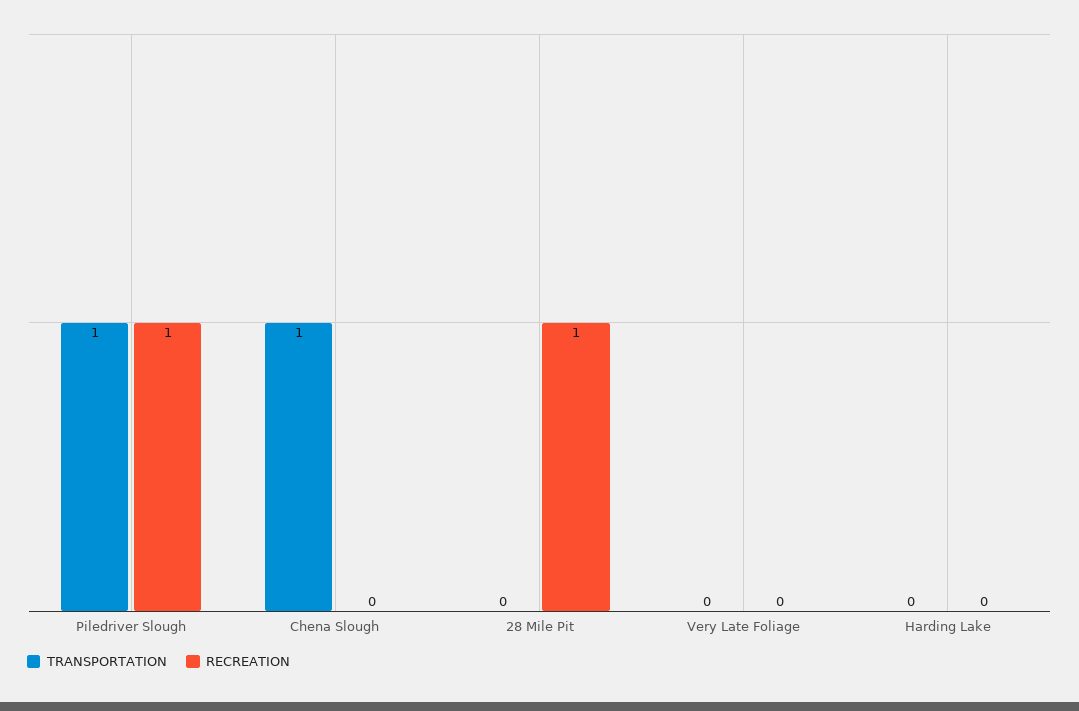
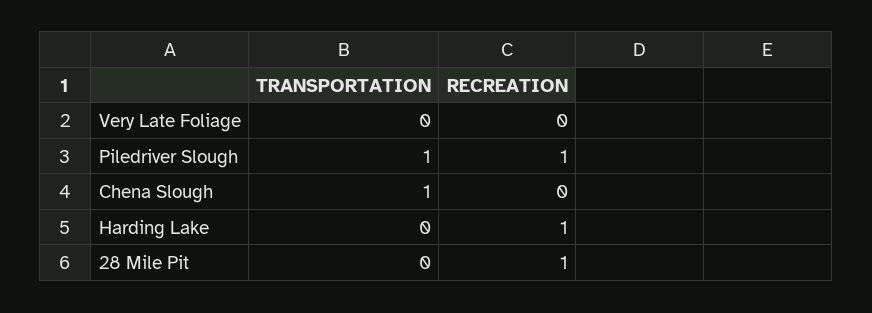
  {
    "TRANSPORTATION": {
      "Piledriver Slough": 1,
      "Chena Slough": 1,
      "28 Mile Pit": 0,
      "Very Late Foliage": 0,
      "Harding Lake": 0
    },
    "RECREATION": {
      "Piledriver Slough": 1,
      "Chena Slough": 0,
      "28 Mile Pit": 1,
      "Very Late Foliage": 0,
-     "Harding Lake": 0
+     "Harding Lake": 1
    }
  }

